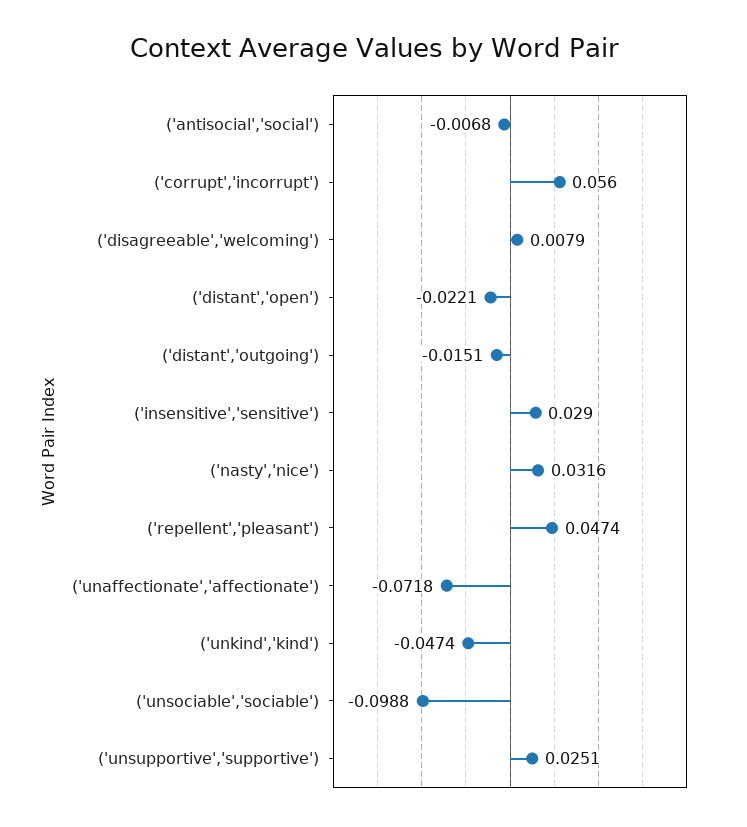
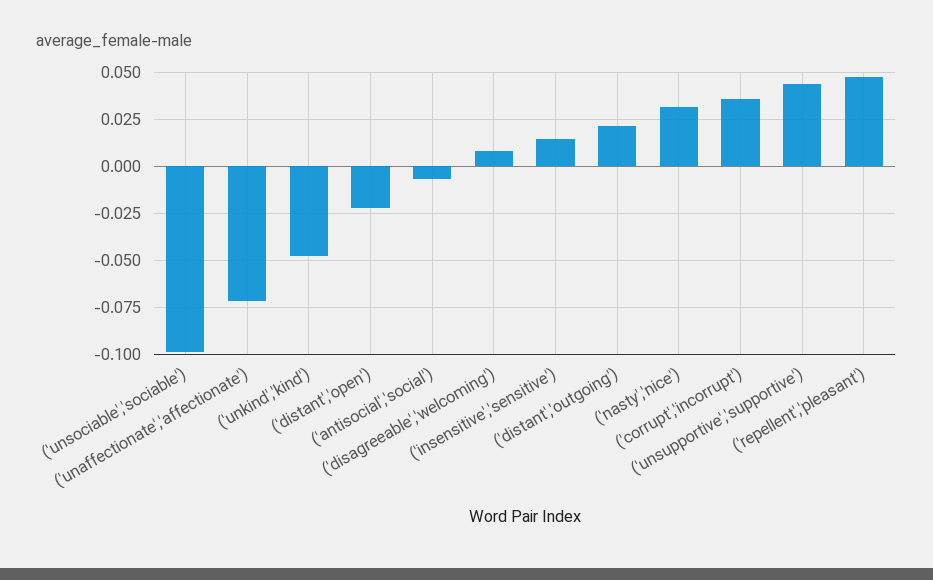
  {
    "('antisocial','social')": -0.0068,
-   "('corrupt','incorrupt')": 0.056,
+   "('corrupt','incorrupt')": 0.035,
    "('disagreeable','welcoming')": 0.0079,
    "('distant','open')": -0.0221,
-   "('distant','outgoing')": -0.0151,
+   "('distant','outgoing')": 0.02,
-   "('insensitive','sensitive')": 0.029,
+   "('insensitive','sensitive')": 0.015,
    "('nasty','nice')": 0.0316,
    "('repellent','pleasant')": 0.0474,
    "('unaffectionate','affectionate')": -0.0718,
    "('unkind','kind')": -0.0474,
    "('unsociable','sociable')": -0.0988,
-   "('unsupportive','supportive')": 0.0251
+   "('unsupportive','supportive')": 0.045
  }

